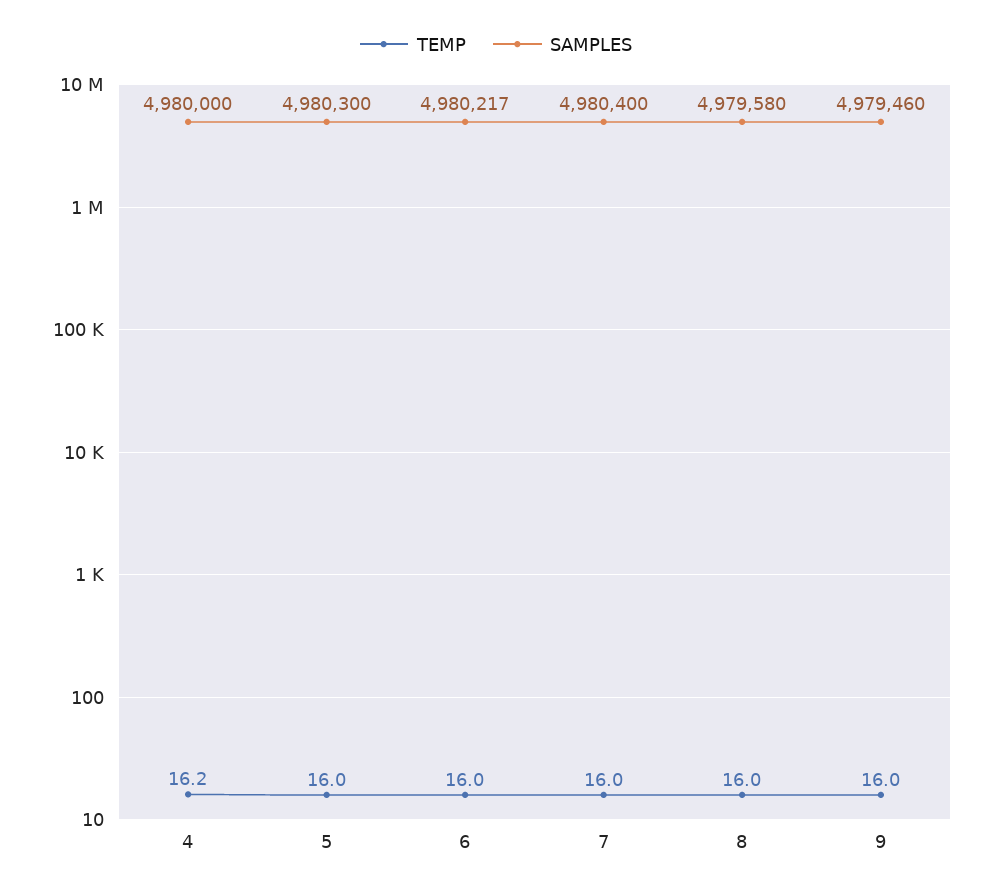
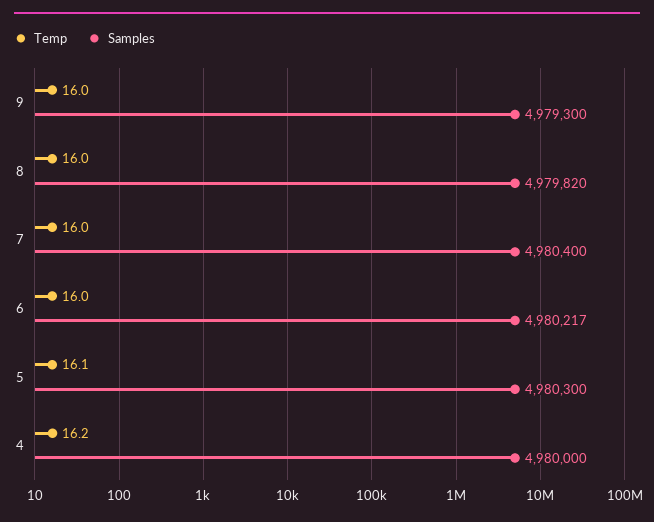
  {
    "TEMP": {
      "4": 16.2,
-     "5": 16,
+     "5": 16.1,
      "6": 16,
      "7": 16,
      "8": 16,
      "9": 16
    },
    "SAMPLES": {
      "4": 4980000,
      "5": 4980300,
      "6": 4980217,
      "7": 4980400,
-     "8": 4979580,
+     "8": 4979820,
-     "9": 4979460
+     "9": 4979300
    }
  }

